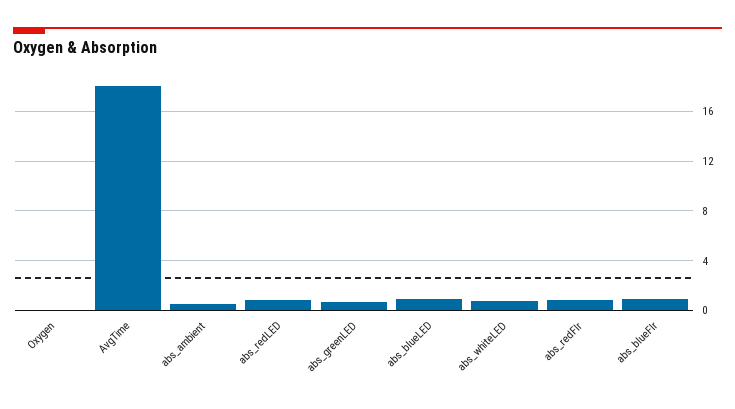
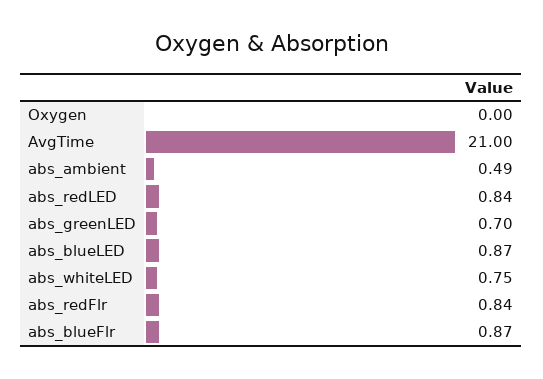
  {
    "Oxygen": 0,
-   "AvgTime": 18,
+   "AvgTime": 21,
    "abs_ambient": 0.49,
    "abs_redLED": 0.84,
    "abs_greenLED": 0.7,
    "abs_blueLED": 0.87,
    "abs_whiteLED": 0.75,
    "abs_redFlr": 0.84,
    "abs_blueFlr": 0.87
  }

